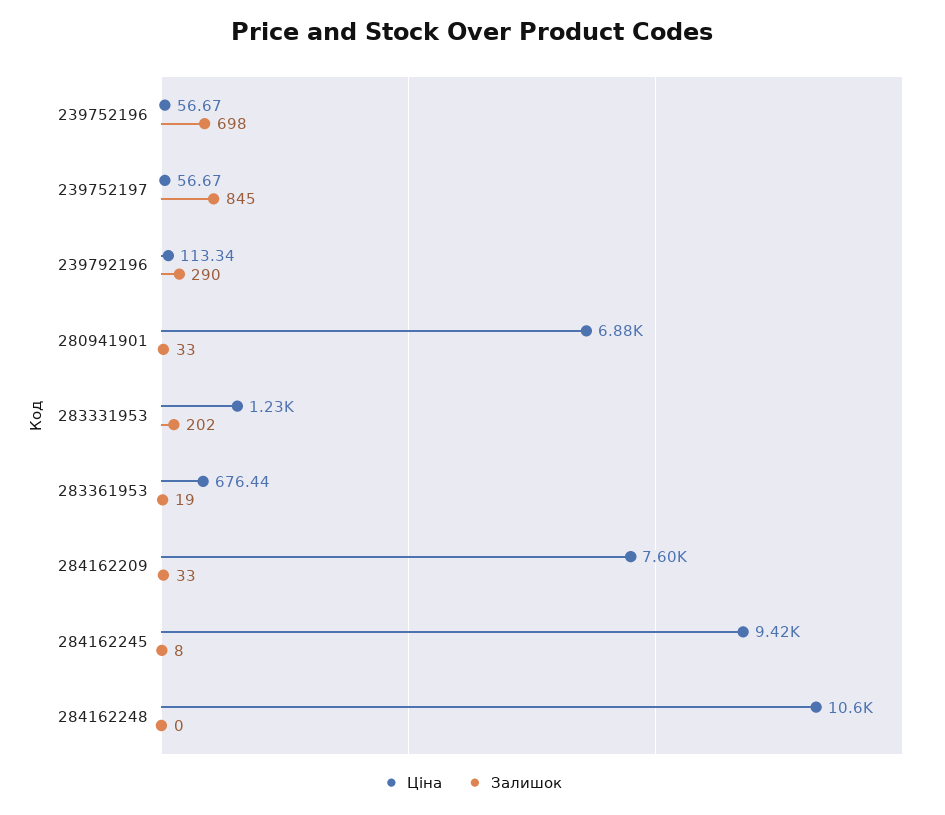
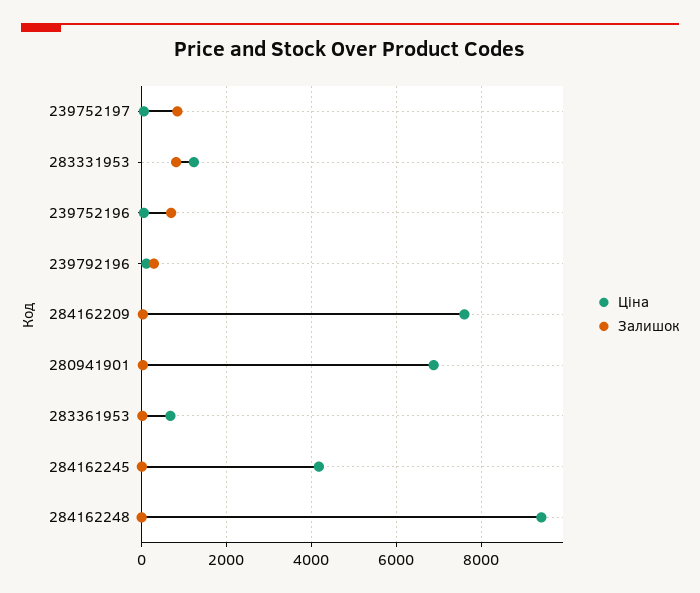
  {
    "Ціна": {
      "239752196": 56.67,
      "239752197": 56.67,
      "239792196": 113.34,
      "280941901": 6880,
      "283331953": 1230,
      "283361953": 676.44,
      "284162209": 7600,
-     "284162245": 9420,
+     "284162245": 4200,
-     "284162248": 10600
+     "284162248": 9400
    },
    "Залишок": {
      "239752196": 698,
      "239752197": 845,
      "239792196": 290,
      "280941901": 33,
-     "283331953": 202,
+     "283331953": 800,
      "283361953": 19,
      "284162209": 33,
      "284162245": 8,
      "284162248": 0
    }
  }

